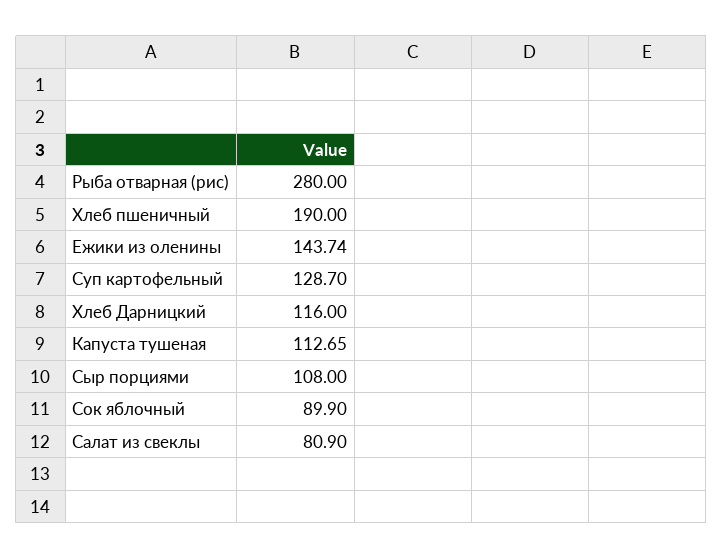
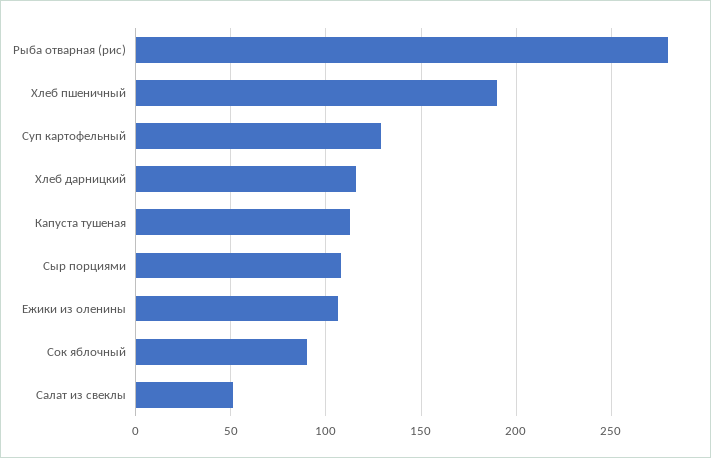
  {
    "Рыба отварная (рис)": 280,
    "Хлеб пшеничный": 190,
-   "Ежики из оленины": 143.74,
+   "Ежики из оленины": 105,
    "Суп картофельный": 128.7,
    "Хлеб Дарницкий": 116,
    "Капуста тушеная": 112.65,
    "Сыр порциями": 108,
    "Сок яблочный": 89.9,
-   "Салат из свеклы": 80.9
+   "Салат из свеклы": 50
  }

